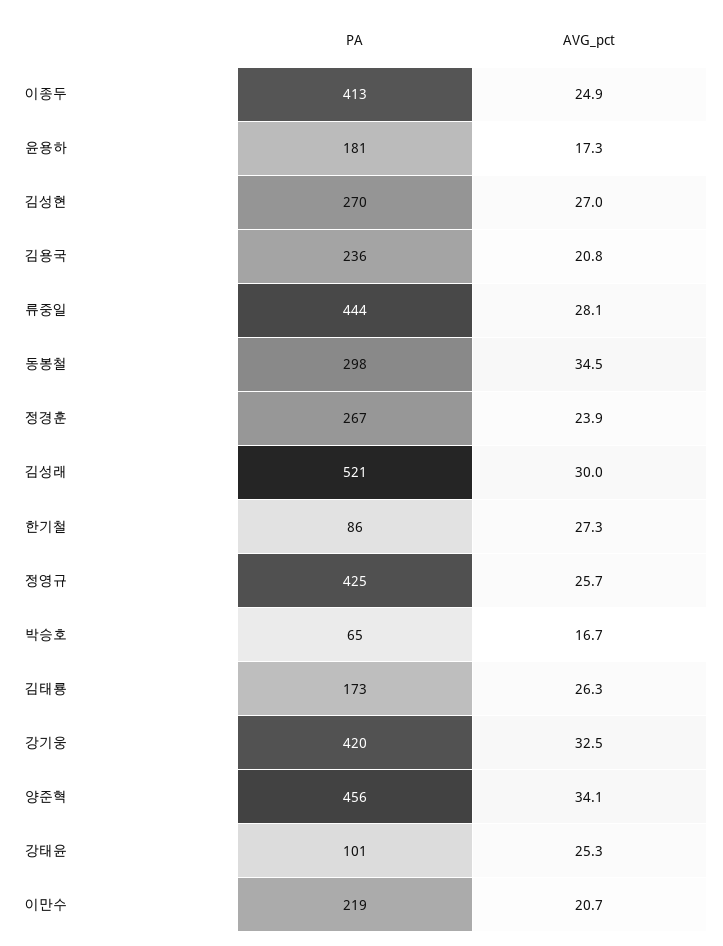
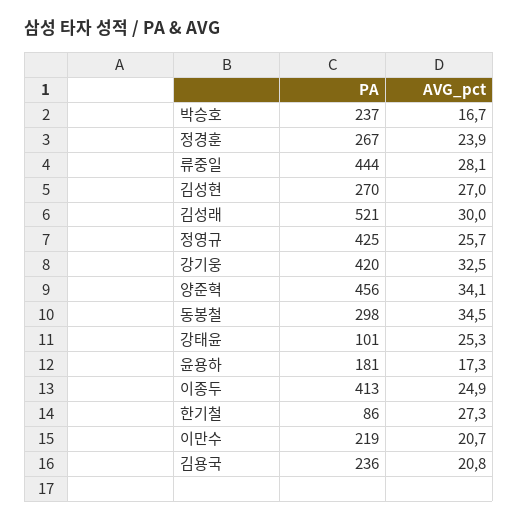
  {
    "PA": {
      "이종두": 413,
      "윤용하": 181,
      "김성현": 270,
      "김용국": 236,
      "류중일": 444,
      "동봉철": 298,
      "정경훈": 267,
      "김성래": 521,
      "한기철": 86,
      "정영규": 425,
-     "박승호": 65,
+     "박승호": 237,
-     "김태룡": 173,
      "강기웅": 420,
      "양준혁": 456,
      "강태윤": 101,
      "이만수": 219
    },
    "AVG_pct": {
      "이종두": 24.9,
      "윤용하": 17.3,
      "김성현": 27,
      "김용국": 20.8,
      "류중일": 28.1,
      "동봉철": 34.5,
      "정경훈": 23.9,
      "김성래": 30,
      "한기철": 27.3,
      "정영규": 25.7,
      "박승호": 16.7,
-     "김태룡": 26.3,
      "강기웅": 32.5,
      "양준혁": 34.1,
      "강태윤": 25.3,
      "이만수": 20.7
    }
  }

